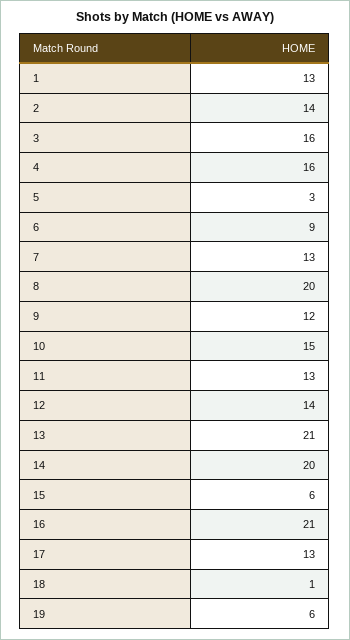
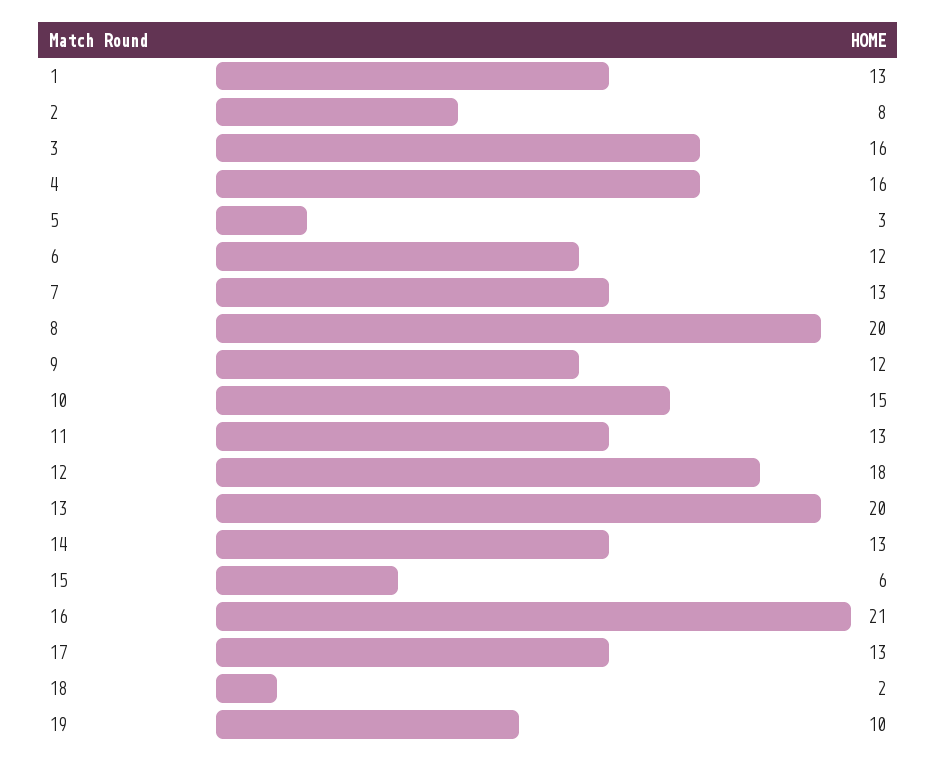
  {
    "1": 13,
-   "2": 14,
+   "2": 8,
    "3": 16,
    "4": 16,
    "5": 3,
-   "6": 9,
+   "6": 12,
    "7": 13,
    "8": 20,
    "9": 12,
    "10": 15,
    "11": 13,
-   "12": 14,
+   "12": 18,
-   "13": 21,
+   "13": 20,
-   "14": 20,
+   "14": 13,
    "15": 6,
    "16": 21,
    "17": 13,
-   "18": 1,
+   "18": 2,
-   "19": 6
+   "19": 10
  }

